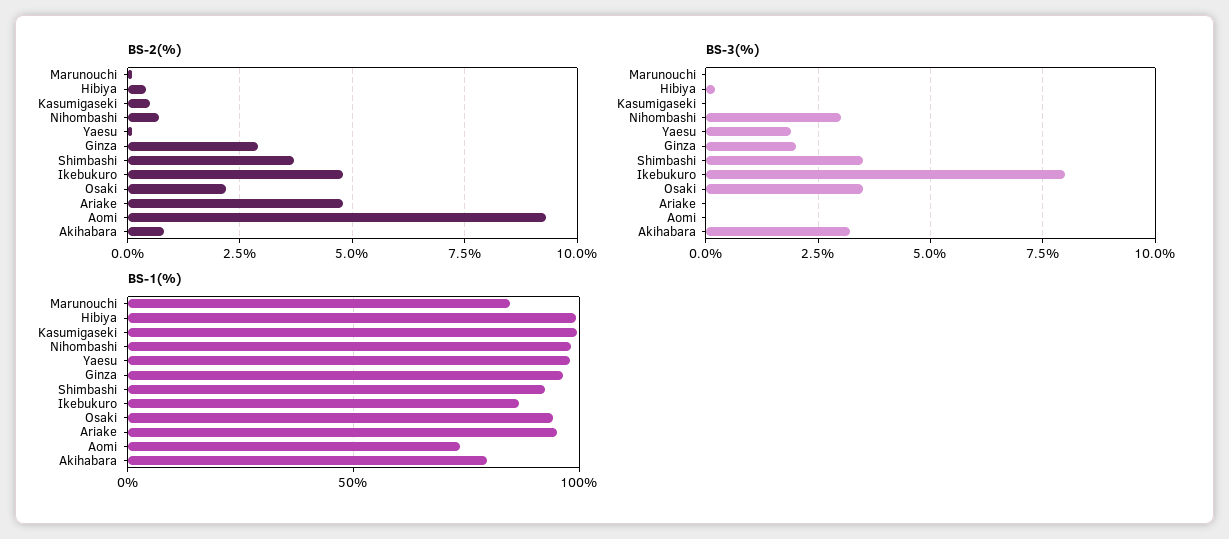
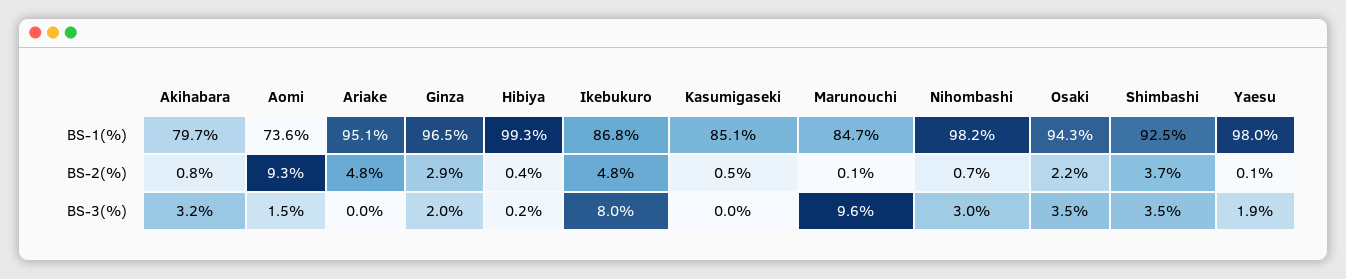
  {
    "BS-2(%)": {
      "Marunouchi": 0.1,
      "Hibiya": 0.4,
      "Kasumigaseki": 0.5,
      "Nihombashi": 0.7,
      "Yaesu": 0.1,
      "Ginza": 2.9,
      "Shimbashi": 3.7,
      "Ikebukuro": 4.8,
      "Osaki": 2.2,
      "Ariake": 4.8,
      "Aomi": 9.3,
      "Akihabara": 0.8
    },
    "BS-3(%)": {
-     "Marunouchi": 0,
+     "Marunouchi": 9.6,
      "Hibiya": 0.2,
      "Kasumigaseki": 0,
      "Nihombashi": 3,
      "Yaesu": 1.9,
      "Ginza": 2,
      "Shimbashi": 3.5,
      "Ikebukuro": 8,
      "Osaki": 3.5,
      "Ariake": 0,
-     "Aomi": 0,
+     "Aomi": 1.5,
      "Akihabara": 3.2
    },
    "BS-1(%)": {
      "Marunouchi": 84.7,
      "Hibiya": 99.3,
-     "Kasumigaseki": 100,
+     "Kasumigaseki": 85.1,
      "Nihombashi": 98.2,
      "Yaesu": 98,
      "Ginza": 96.5,
      "Shimbashi": 92.5,
      "Ikebukuro": 86.8,
      "Osaki": 94.3,
      "Ariake": 95.1,
      "Aomi": 73.6,
      "Akihabara": 79.7
    }
  }

